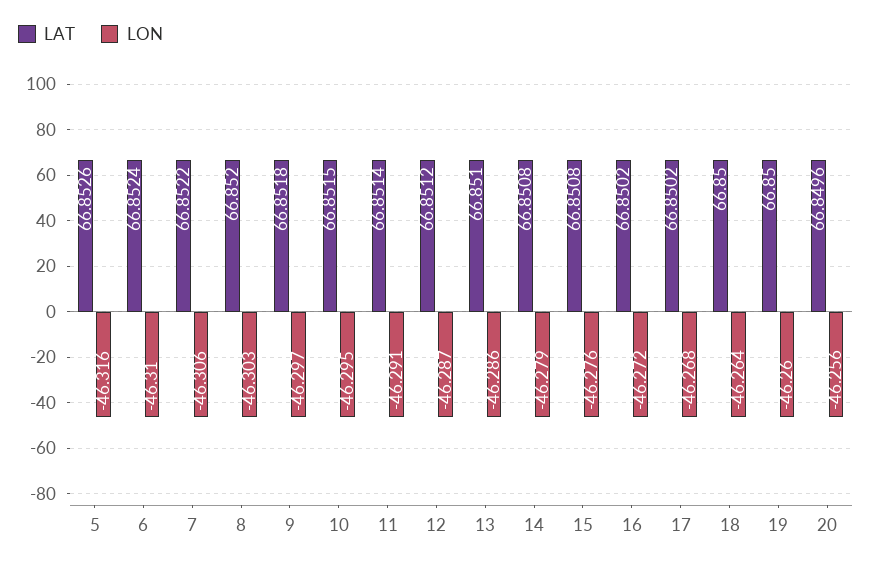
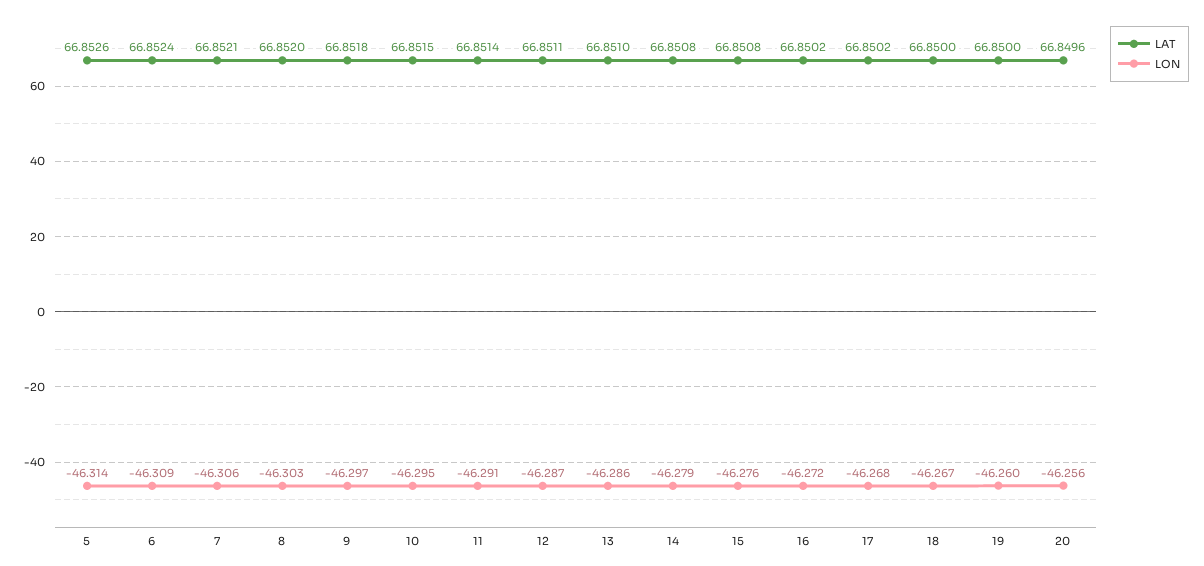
  {
    "LAT": {
      "5": 66.8526,
      "6": 66.8524,
-     "7": 66.8522,
+     "7": 66.8521,
      "8": 66.852,
      "9": 66.8518,
      "10": 66.8515,
      "11": 66.8514,
-     "12": 66.8512,
+     "12": 66.8511,
      "13": 66.851,
      "14": 66.8508,
      "15": 66.8508,
      "16": 66.8502,
      "17": 66.8502,
      "18": 66.85,
      "19": 66.85,
      "20": 66.8496
    },
    "LON": {
-     "5": -46.316,
+     "5": -46.314,
-     "6": -46.31,
+     "6": -46.309,
      "7": -46.306,
      "8": -46.303,
      "9": -46.297,
      "10": -46.295,
      "11": -46.291,
      "12": -46.287,
      "13": -46.286,
      "14": -46.279,
      "15": -46.276,
      "16": -46.272,
      "17": -46.268,
-     "18": -46.264,
+     "18": -46.267,
      "19": -46.26,
      "20": -46.256
    }
  }

